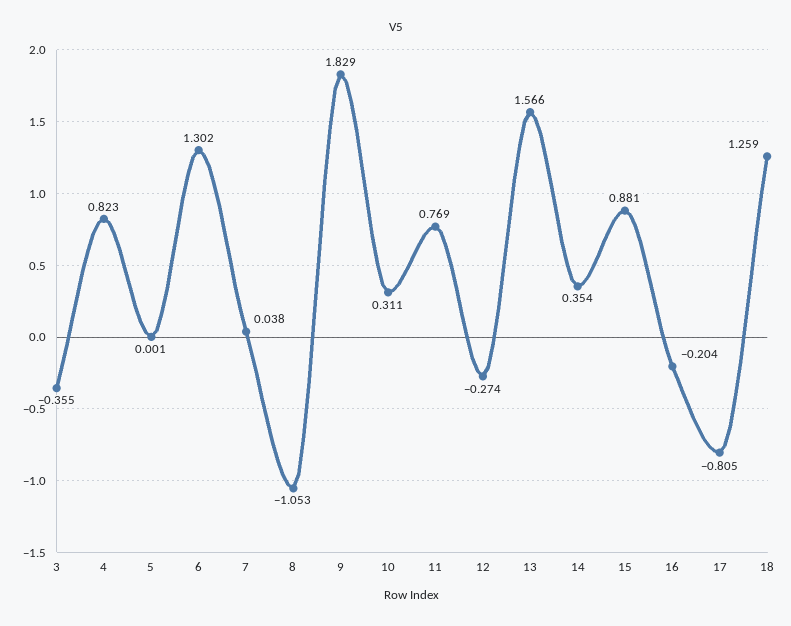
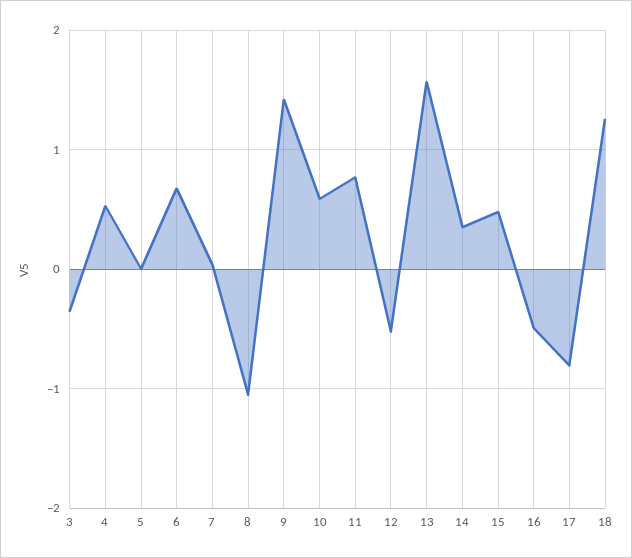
  {
    "3": -0.355,
-   "4": 0.823,
+   "4": 0.5,
    "5": 0.001,
-   "6": 1.302,
+   "6": 0.7,
    "7": 0.038,
    "8": -1.053,
-   "9": 1.829,
+   "9": 1.4,
-   "10": 0.311,
+   "10": 0.6,
    "11": 0.769,
-   "12": -0.274,
+   "12": -0.5,
    "13": 1.566,
    "14": 0.354,
-   "15": 0.881,
+   "15": 0.5,
-   "16": -0.204,
+   "16": -0.5,
    "17": -0.805,
    "18": 1.259
  }

